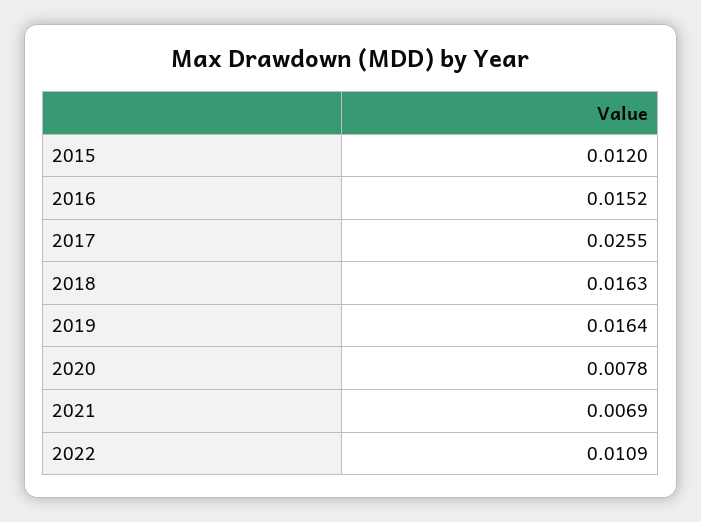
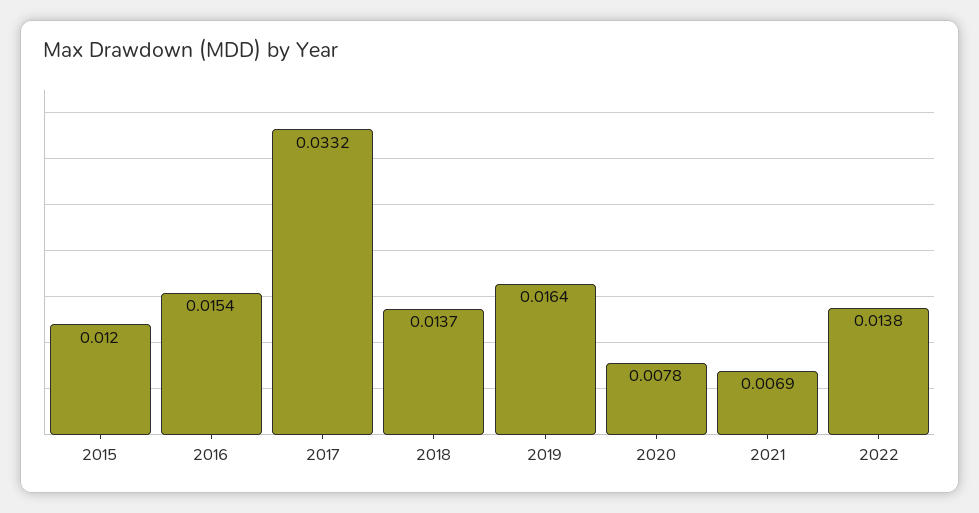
  {
    "2015": 0.012,
-   "2016": 0.0152,
+   "2016": 0.0154,
-   "2017": 0.0255,
+   "2017": 0.0332,
-   "2018": 0.0163,
+   "2018": 0.0137,
    "2019": 0.0164,
    "2020": 0.0078,
    "2021": 0.0069,
-   "2022": 0.0109
+   "2022": 0.0138
  }

